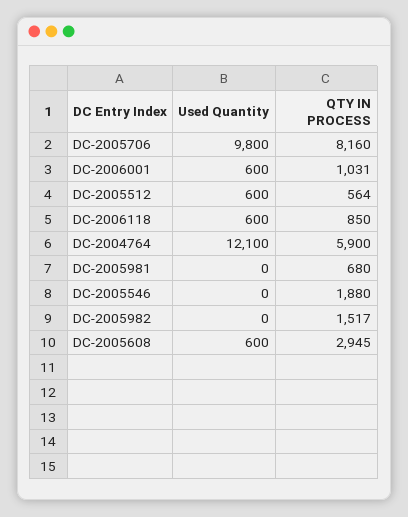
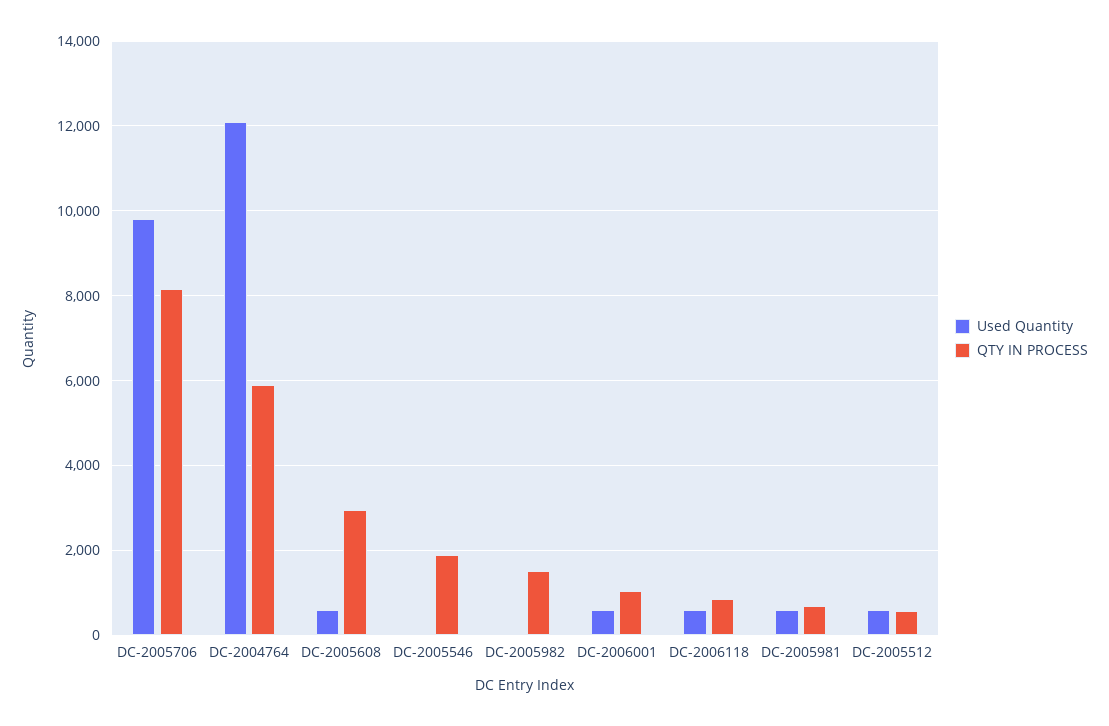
  {
    "Used Quantity": {
      "DC-2005706": 9800,
      "DC-2006001": 600,
      "DC-2005512": 600,
      "DC-2006118": 600,
      "DC-2004764": 12100,
-     "DC-2005981": 0,
+     "DC-2005981": 600,
      "DC-2005546": 0,
      "DC-2005982": 0,
      "DC-2005608": 600
    },
    "QTY IN PROCESS": {
      "DC-2005706": 8160,
      "DC-2006001": 1031,
      "DC-2005512": 564,
      "DC-2006118": 850,
      "DC-2004764": 5900,
      "DC-2005981": 680,
      "DC-2005546": 1880,
      "DC-2005982": 1517,
      "DC-2005608": 2945
    }
  }

